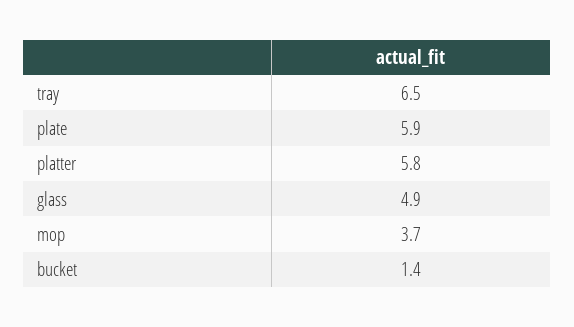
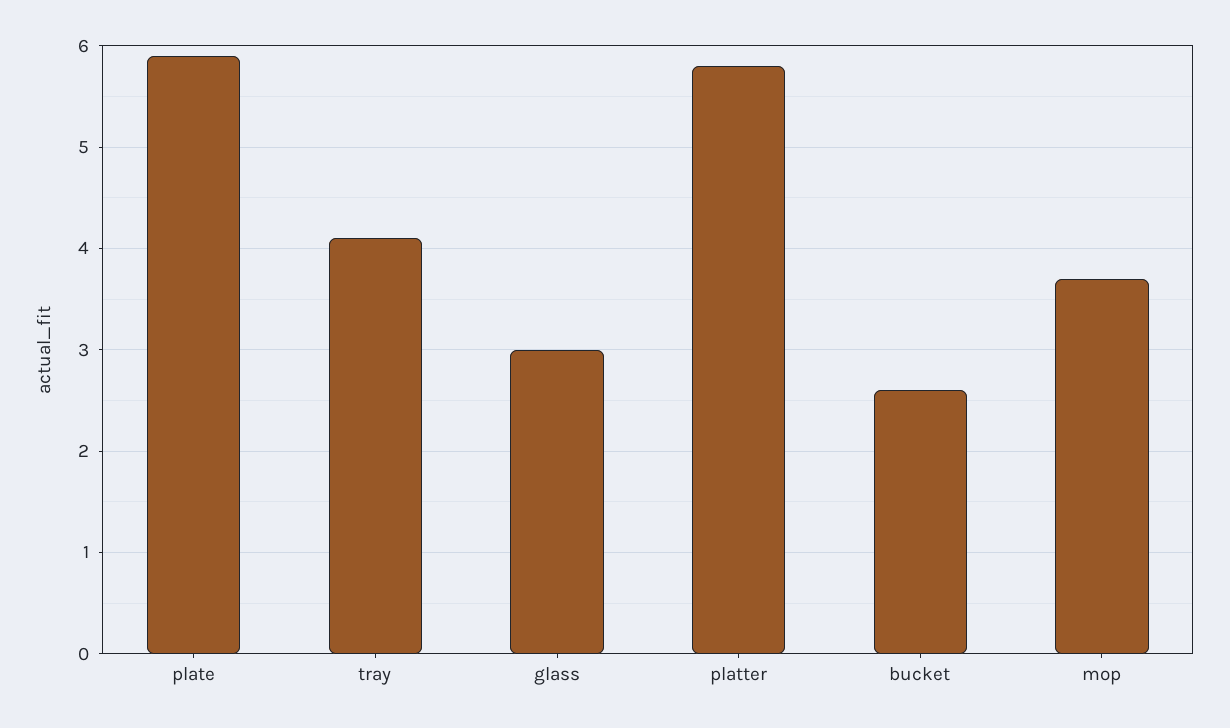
  {
-   "tray": 6.5,
+   "tray": 4.1,
    "plate": 5.9,
    "platter": 5.8,
-   "glass": 4.9,
+   "glass": 3,
    "mop": 3.7,
-   "bucket": 1.4
+   "bucket": 2.6
  }

